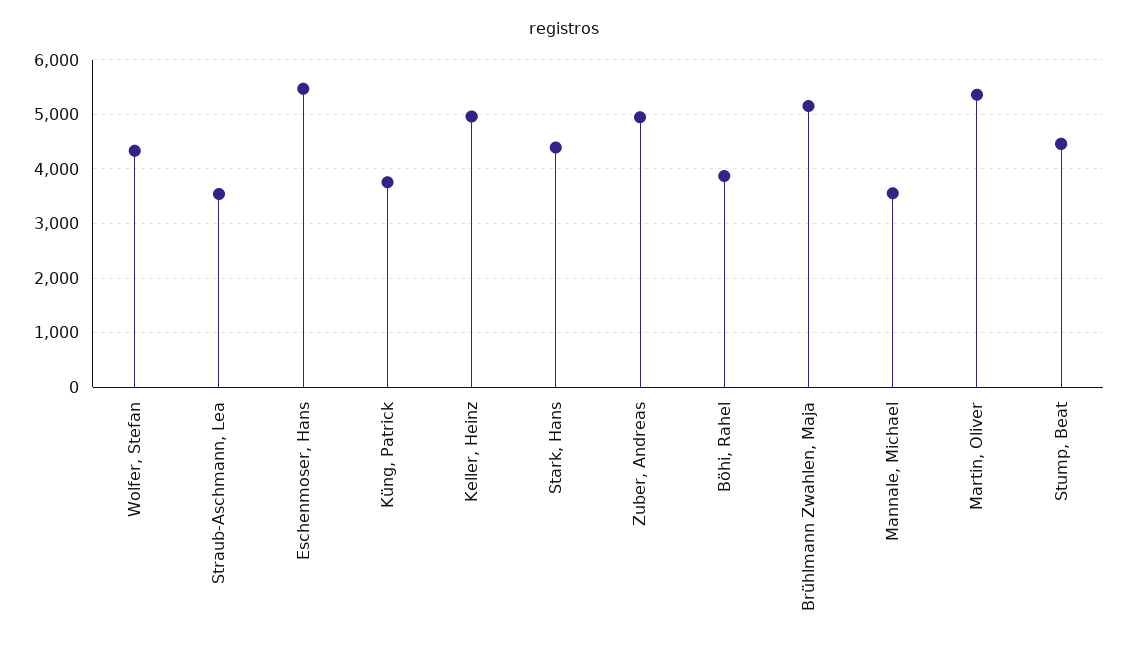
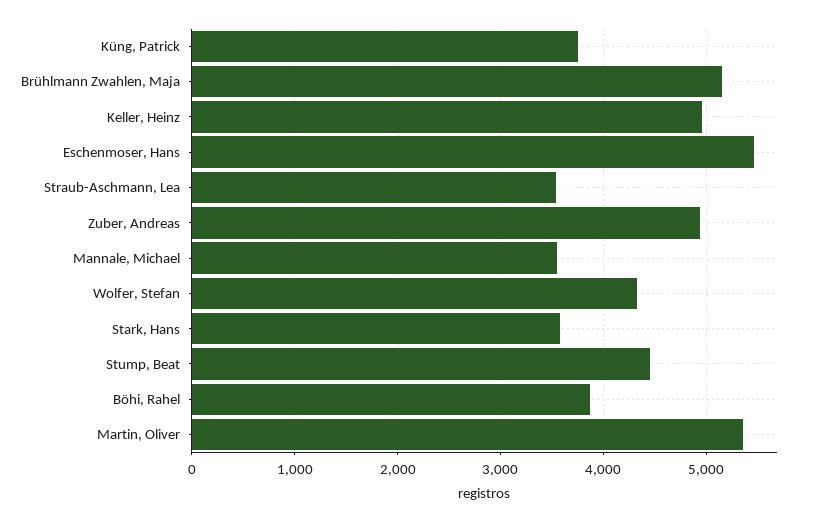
  {
    "Wolfer, Stefan": 4300,
    "Straub-Aschmann, Lea": 3500,
    "Eschenmoser, Hans": 5500,
    "Küng, Patrick": 3800,
    "Keller, Heinz": 5000,
-   "Stark, Hans": 4400,
+   "Stark, Hans": 3600,
    "Zuber, Andreas": 4900,
    "Böhi, Rahel": 3900,
    "Brühlmann Zwahlen, Maja": 5200,
    "Mannale, Michael": 3600,
    "Martin, Oliver": 5400,
    "Stump, Beat": 4500
  }

